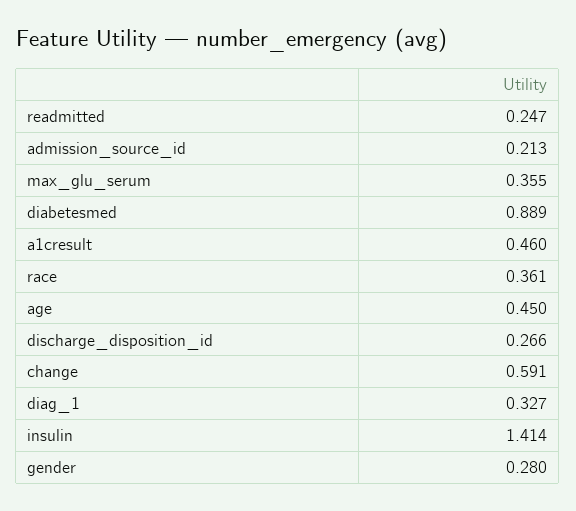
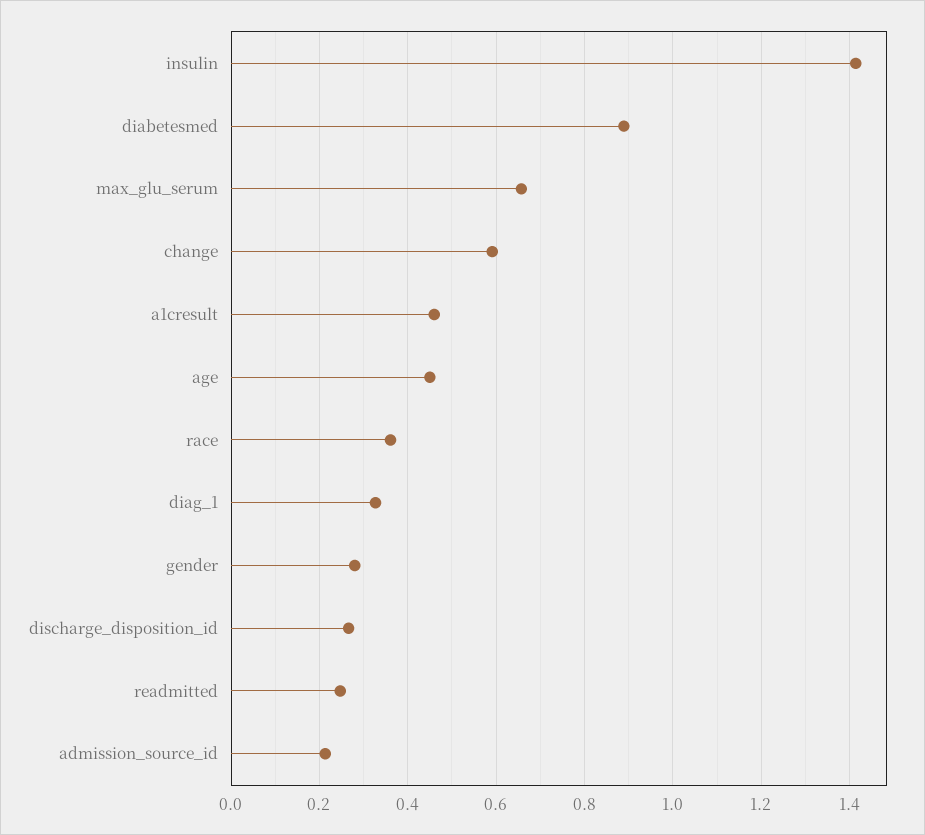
  {
    "readmitted": 0.247,
    "admission_source_id": 0.213,
-   "max_glu_serum": 0.355,
+   "max_glu_serum": 0.66,
    "diabetesmed": 0.889,
    "a1cresult": 0.46,
    "race": 0.361,
    "age": 0.45,
    "discharge_disposition_id": 0.266,
    "change": 0.591,
    "diag_1": 0.327,
    "insulin": 1.414,
    "gender": 0.28
  }

